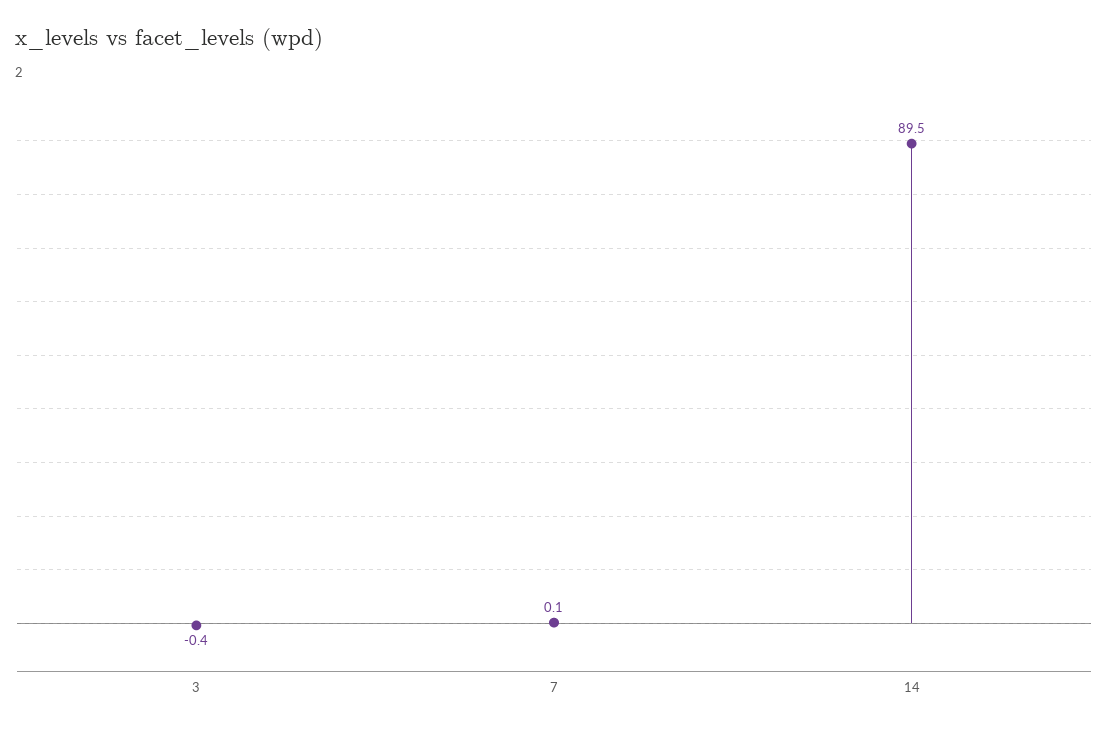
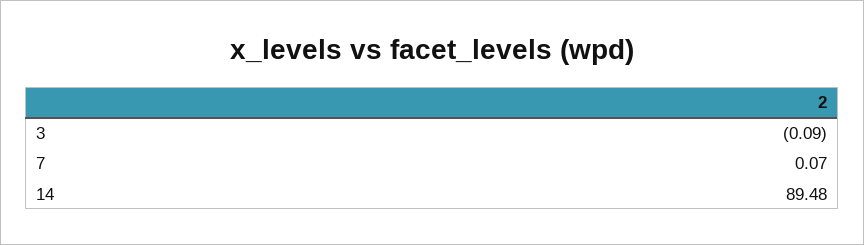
  {
-   "3": -0.4,
+   "3": -0.09,
    "7": 0.07,
    "14": 89.48
  }

